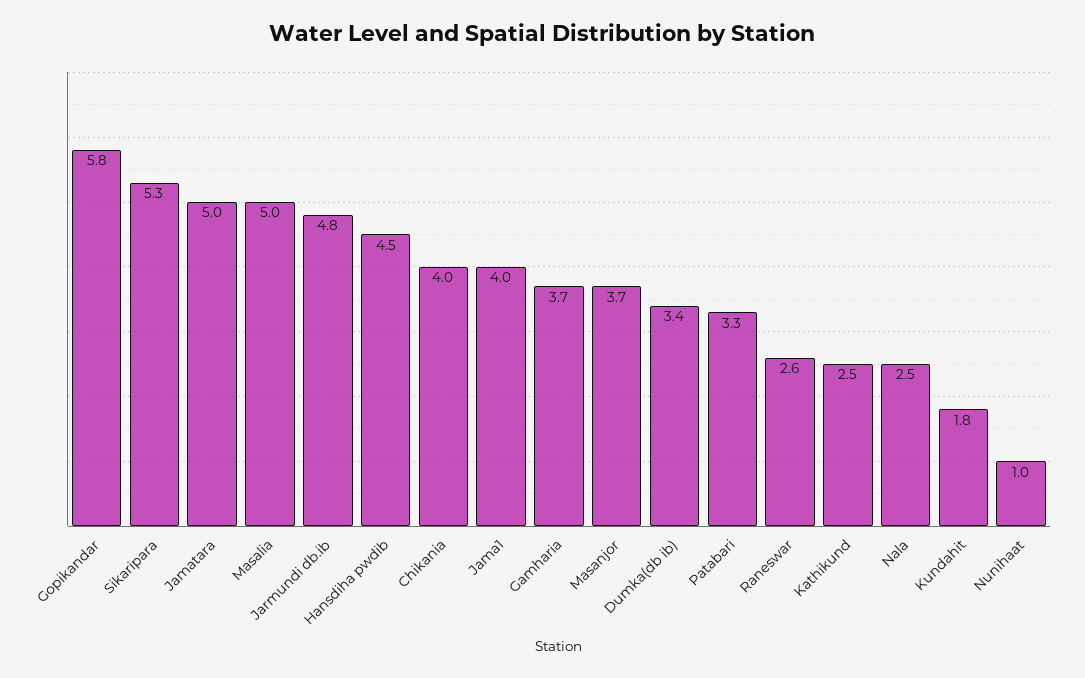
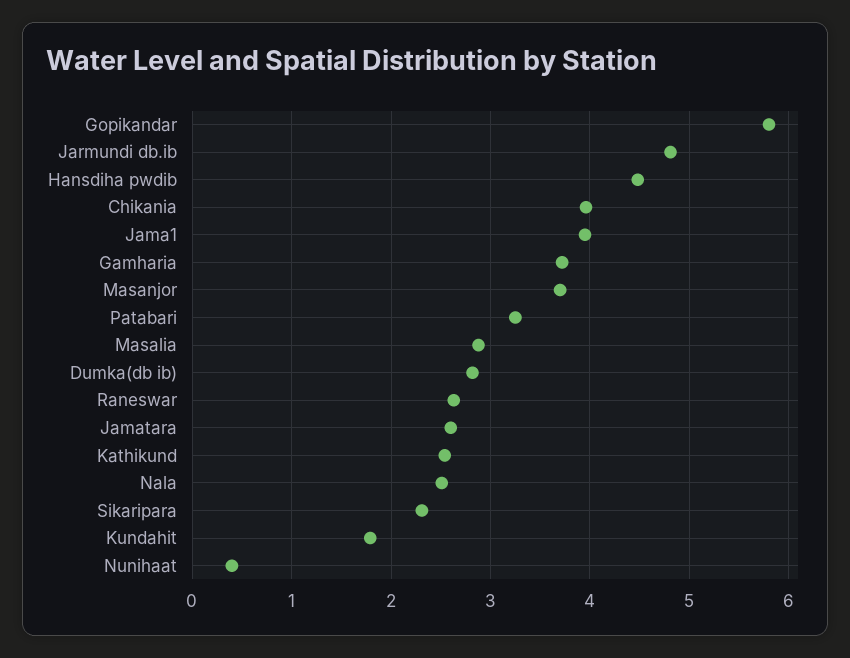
  {
    "Gopikandar": 5.8,
-   "Sikaripara": 5.3,
+   "Sikaripara": 2.3,
-   "Jamatara": 5,
+   "Jamatara": 2.6,
-   "Masalia": 5,
+   "Masalia": 2.9,
    "Jarmundi db.ib": 4.8,
    "Hansdiha pwdib": 4.5,
    "Chikania": 4,
    "Jama1": 4,
    "Gamharia": 3.7,
    "Masanjor": 3.7,
-   "Dumka(db ib)": 3.4,
+   "Dumka(db ib)": 2.8,
    "Patabari": 3.3,
    "Raneswar": 2.6,
    "Kathikund": 2.5,
    "Nala": 2.5,
    "Kundahit": 1.8,
-   "Nunihaat": 1
+   "Nunihaat": 0.4
  }

